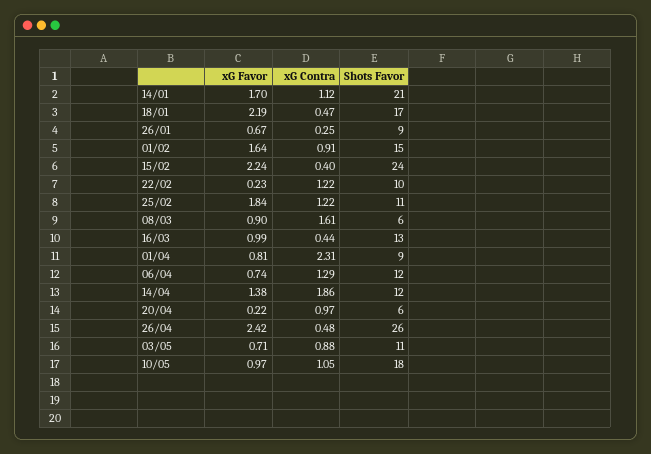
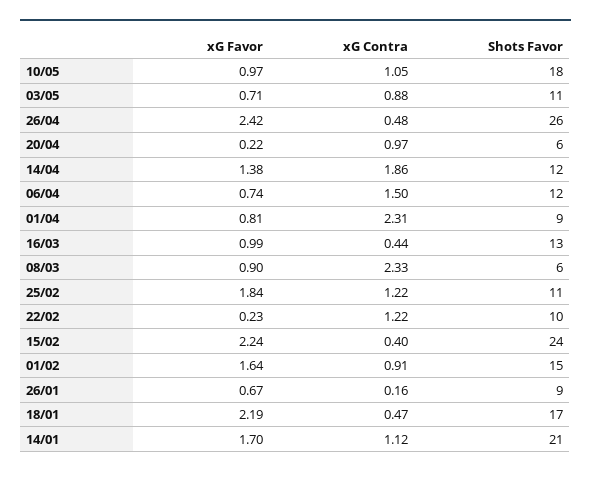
  {
    "xG Favor": {
      "14/01": 1.7,
      "18/01": 2.19,
      "26/01": 0.67,
      "01/02": 1.64,
      "15/02": 2.24,
      "22/02": 0.23,
      "25/02": 1.84,
      "08/03": 0.9,
      "16/03": 0.99,
      "01/04": 0.81,
      "06/04": 0.74,
      "14/04": 1.38,
      "20/04": 0.22,
      "26/04": 2.42,
      "03/05": 0.71,
      "10/05": 0.97
    },
    "xG Contra": {
      "14/01": 1.12,
      "18/01": 0.47,
-     "26/01": 0.25,
+     "26/01": 0.16,
      "01/02": 0.91,
      "15/02": 0.4,
      "22/02": 1.22,
      "25/02": 1.22,
-     "08/03": 1.61,
+     "08/03": 2.33,
      "16/03": 0.44,
      "01/04": 2.31,
-     "06/04": 1.29,
+     "06/04": 1.5,
      "14/04": 1.86,
      "20/04": 0.97,
      "26/04": 0.48,
      "03/05": 0.88,
      "10/05": 1.05
    },
    "Shots Favor": {
      "14/01": 21,
      "18/01": 17,
      "26/01": 9,
      "01/02": 15,
      "15/02": 24,
      "22/02": 10,
      "25/02": 11,
      "08/03": 6,
      "16/03": 13,
      "01/04": 9,
      "06/04": 12,
      "14/04": 12,
      "20/04": 6,
      "26/04": 26,
      "03/05": 11,
      "10/05": 18
    }
  }

